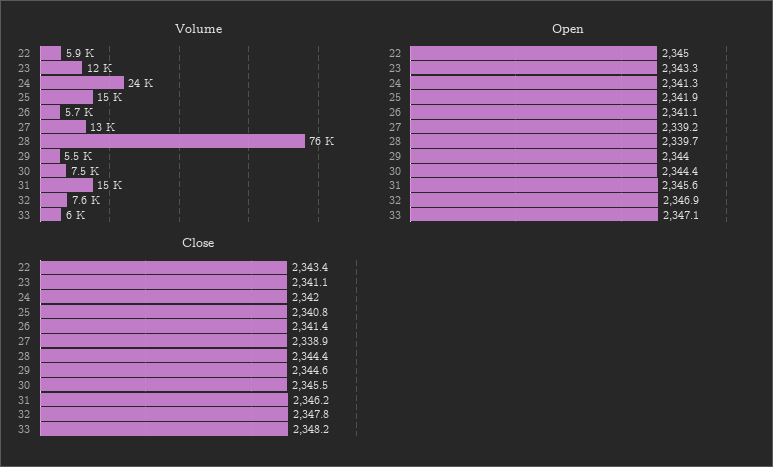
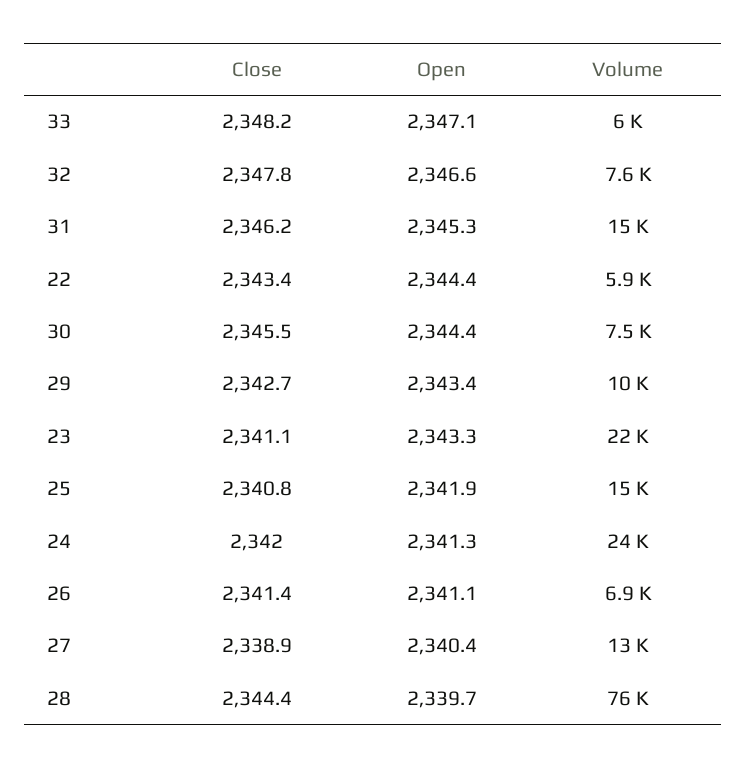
  {
    "Volume": {
      "22": 5900,
-     "23": 12000,
+     "23": 22000,
      "24": 24000,
      "25": 15000,
-     "26": 5700,
+     "26": 6900,
      "27": 13000,
      "28": 76000,
-     "29": 5500,
+     "29": 10000,
      "30": 7500,
      "31": 15000,
      "32": 7600,
      "33": 6000
    },
    "Open": {
-     "22": 2345,
+     "22": 2344.4,
      "23": 2343.3,
      "24": 2341.3,
      "25": 2341.9,
      "26": 2341.1,
-     "27": 2339.2,
+     "27": 2340.4,
      "28": 2339.7,
-     "29": 2344,
+     "29": 2343.4,
      "30": 2344.4,
-     "31": 2345.6,
+     "31": 2345.3,
-     "32": 2346.9,
+     "32": 2346.6,
      "33": 2347.1
    },
    "Close": {
      "22": 2343.4,
      "23": 2341.1,
      "24": 2342,
      "25": 2340.8,
      "26": 2341.4,
      "27": 2338.9,
      "28": 2344.4,
-     "29": 2344.6,
+     "29": 2342.7,
      "30": 2345.5,
      "31": 2346.2,
      "32": 2347.8,
      "33": 2348.2
    }
  }

